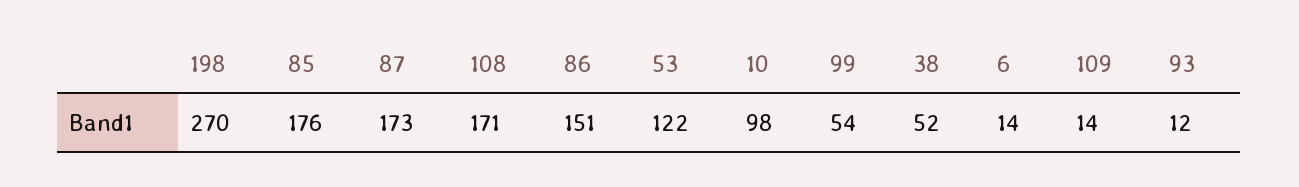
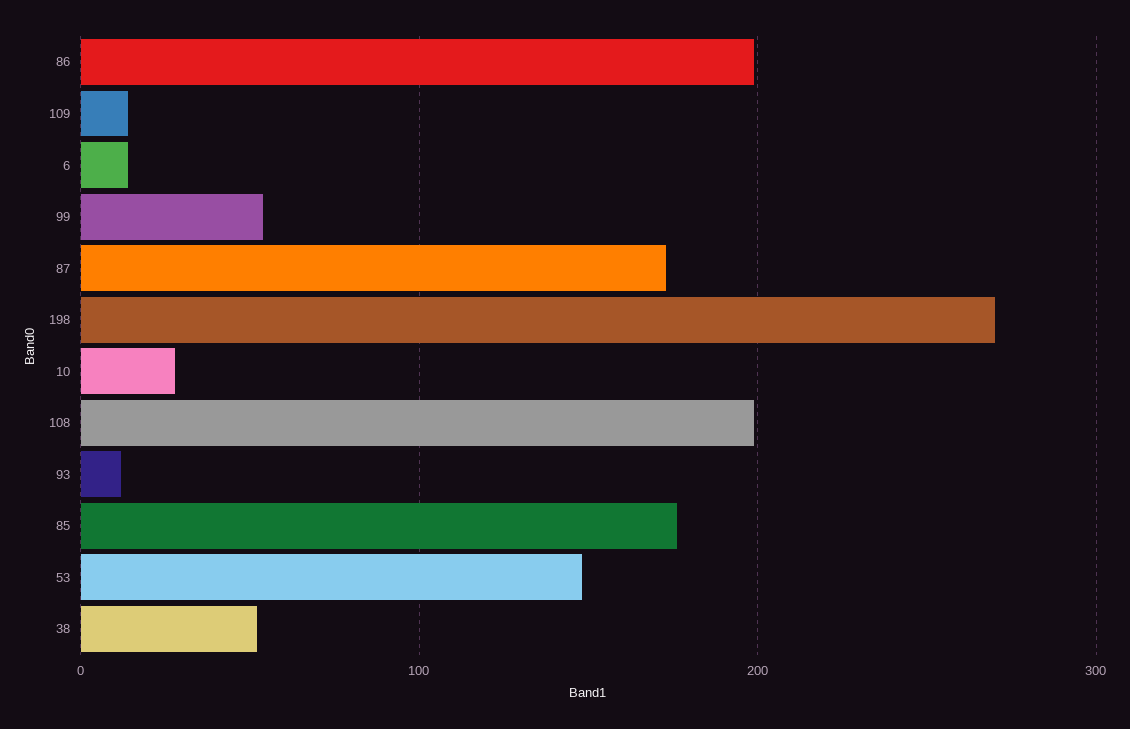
  {
    "198": 270,
    "85": 176,
    "87": 173,
-   "108": 171,
+   "108": 200,
-   "86": 151,
+   "86": 200,
-   "53": 122,
+   "53": 150,
-   "10": 98,
+   "10": 30,
    "99": 54,
    "38": 52,
    "6": 14,
    "109": 14,
    "93": 12
  }

